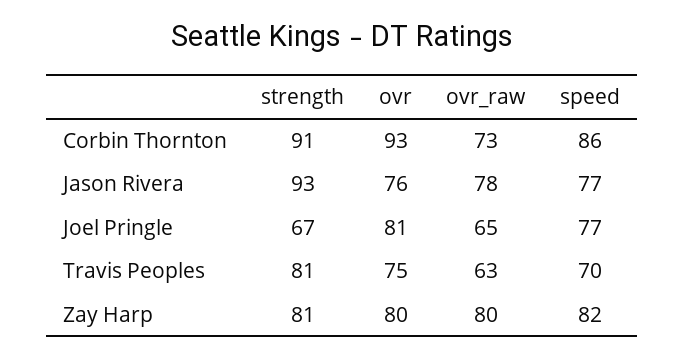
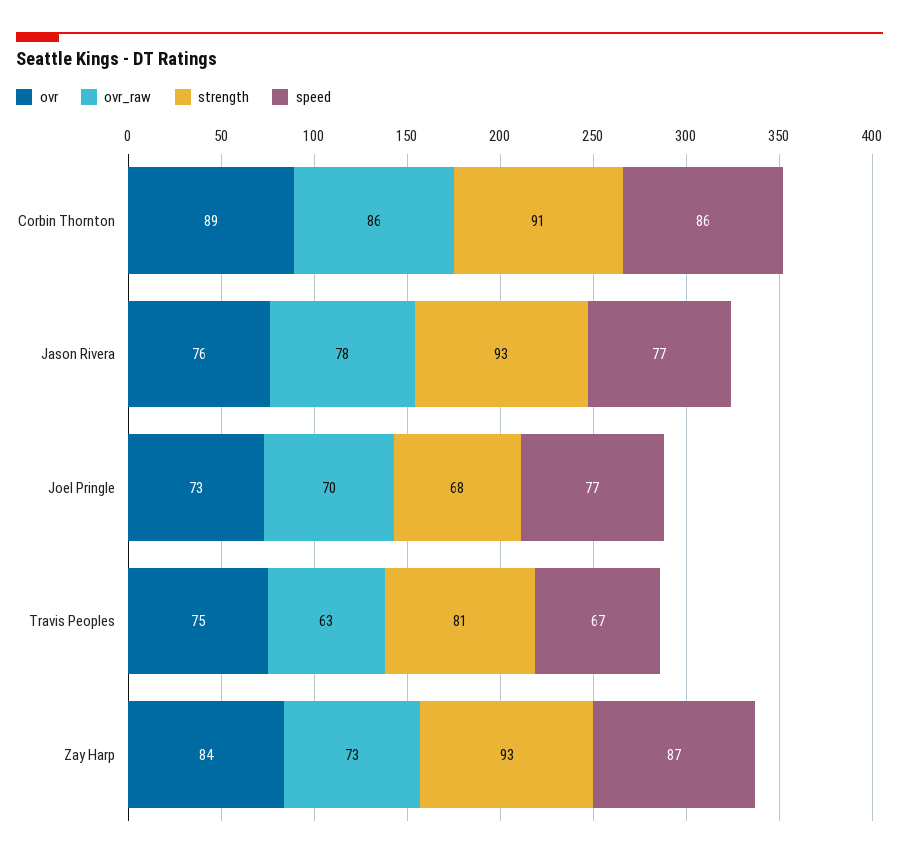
  {
    "strength": {
      "Corbin Thornton": 91,
      "Jason Rivera": 93,
-     "Joel Pringle": 67,
+     "Joel Pringle": 68,
      "Travis Peoples": 81,
-     "Zay Harp": 81
+     "Zay Harp": 93
    },
    "ovr": {
-     "Corbin Thornton": 93,
+     "Corbin Thornton": 89,
      "Jason Rivera": 76,
-     "Joel Pringle": 81,
+     "Joel Pringle": 73,
      "Travis Peoples": 75,
-     "Zay Harp": 80
+     "Zay Harp": 84
    },
    "ovr_raw": {
-     "Corbin Thornton": 73,
+     "Corbin Thornton": 86,
      "Jason Rivera": 78,
-     "Joel Pringle": 65,
+     "Joel Pringle": 70,
      "Travis Peoples": 63,
-     "Zay Harp": 80
+     "Zay Harp": 73
    },
    "speed": {
      "Corbin Thornton": 86,
      "Jason Rivera": 77,
      "Joel Pringle": 77,
-     "Travis Peoples": 70,
+     "Travis Peoples": 67,
-     "Zay Harp": 82
+     "Zay Harp": 87
    }
  }

